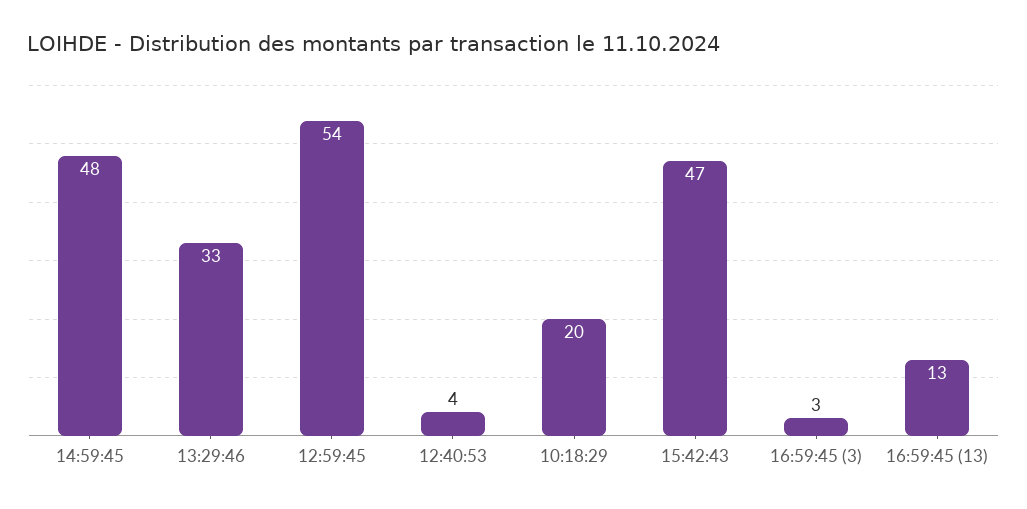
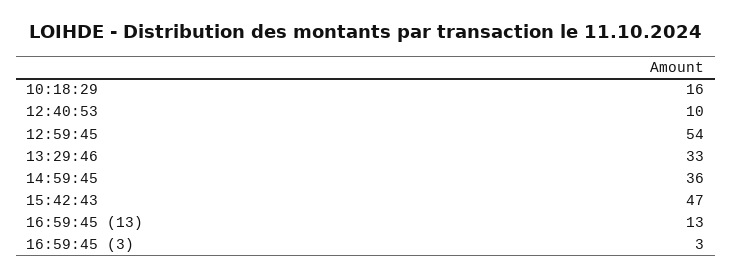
  {
-   "14:59:45": 48,
+   "14:59:45": 36,
    "13:29:46": 33,
    "12:59:45": 54,
-   "12:40:53": 4,
+   "12:40:53": 10,
-   "10:18:29": 20,
+   "10:18:29": 16,
    "15:42:43": 47,
    "16:59:45 (3)": 3,
    "16:59:45 (13)": 13
  }

